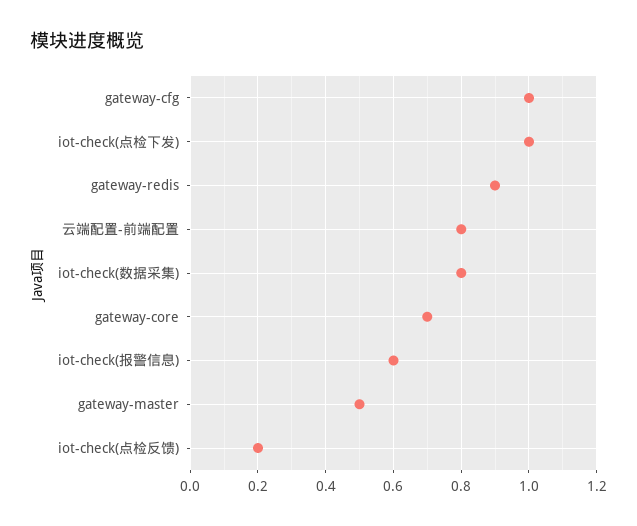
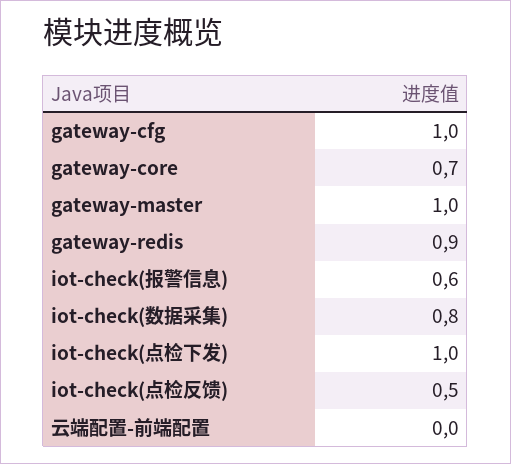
  {
    "gateway-cfg": 1,
    "iot-check(点检下发)": 1,
    "gateway-redis": 0.9,
-   "云端配置-前端配置": 0.8,
+   "云端配置-前端配置": 0,
    "iot-check(数据采集)": 0.8,
    "gateway-core": 0.7,
    "iot-check(报警信息)": 0.6,
-   "gateway-master": 0.5,
+   "gateway-master": 1,
-   "iot-check(点检反馈)": 0.2
+   "iot-check(点检反馈)": 0.5
  }

